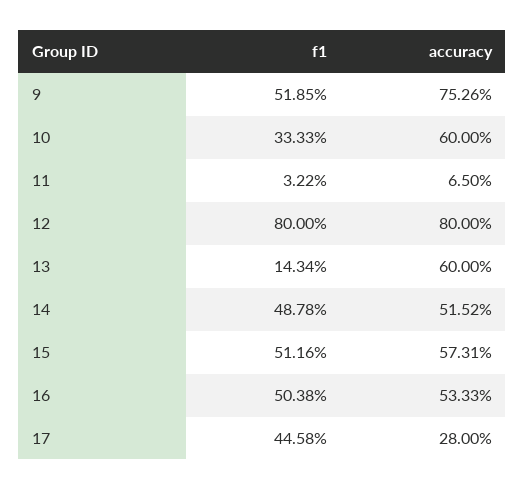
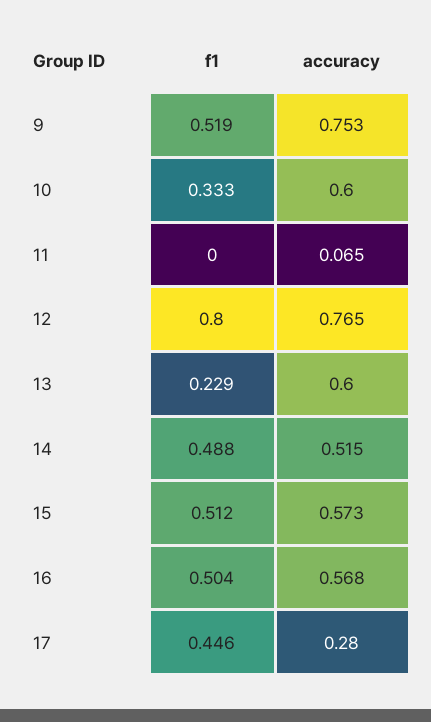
  {
    "f1": {
      "9": 0.5185,
      "10": 0.3333,
-     "11": 0.0322,
+     "11": 0,
      "12": 0.8,
-     "13": 0.1434,
+     "13": 0.229,
      "14": 0.4878,
      "15": 0.5116,
      "16": 0.5038,
      "17": 0.4458
    },
    "accuracy": {
      "9": 0.7526,
      "10": 0.6,
      "11": 0.065,
-     "12": 0.8,
+     "12": 0.765,
      "13": 0.6,
      "14": 0.5152,
      "15": 0.5731,
-     "16": 0.5333,
+     "16": 0.568,
      "17": 0.28
    }
  }

